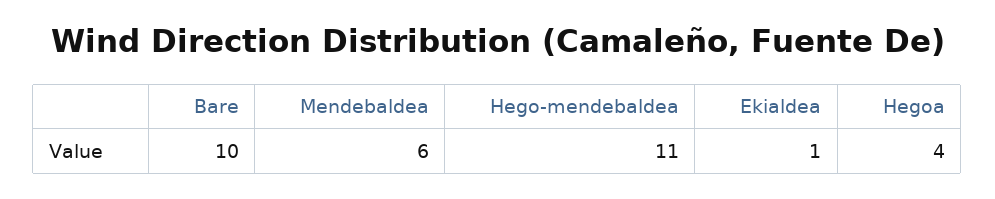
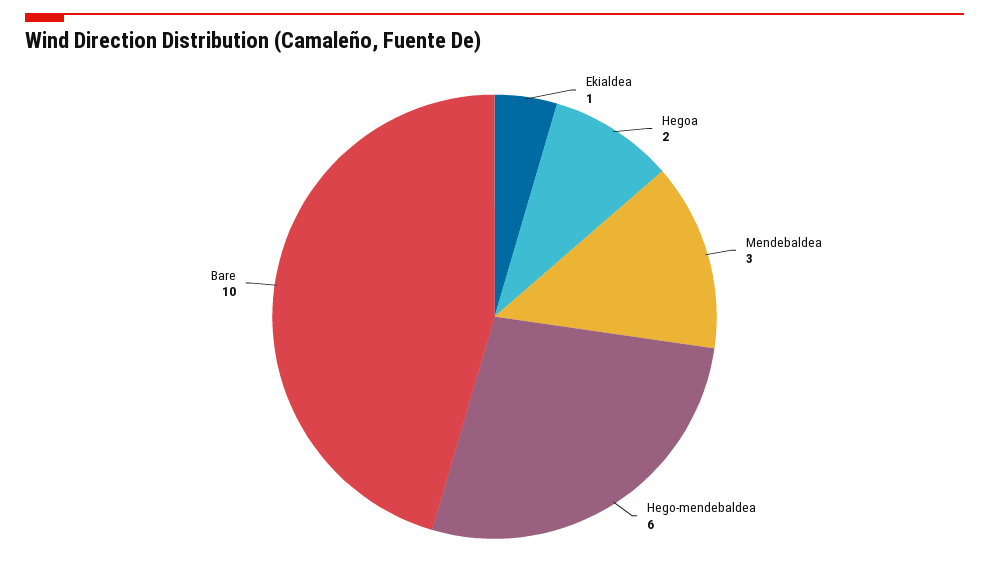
  {
    "Bare": 10,
-   "Mendebaldea": 6,
+   "Mendebaldea": 3,
-   "Hego-mendebaldea": 11,
+   "Hego-mendebaldea": 6,
    "Ekialdea": 1,
-   "Hegoa": 4
+   "Hegoa": 2
  }

